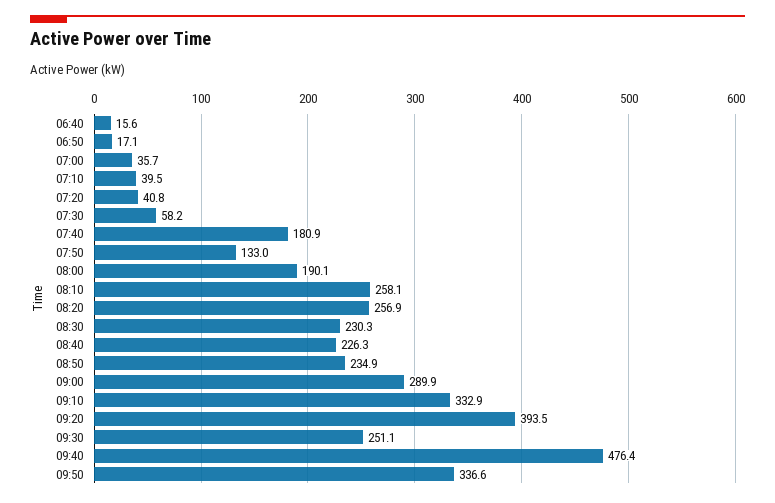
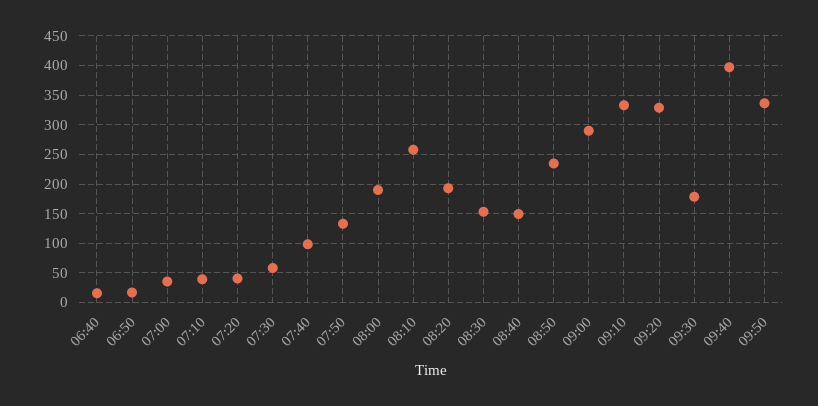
  {
    "06:40": 15.6,
    "06:50": 17.1,
    "07:00": 35.7,
    "07:10": 39.5,
    "07:20": 40.8,
    "07:30": 58.2,
-   "07:40": 180.9,
+   "07:40": 100,
    "07:50": 133,
    "08:00": 190.1,
    "08:10": 258.1,
-   "08:20": 256.9,
+   "08:20": 200,
-   "08:30": 230.3,
+   "08:30": 150,
-   "08:40": 226.3,
+   "08:40": 150,
    "08:50": 234.9,
    "09:00": 289.9,
    "09:10": 332.9,
-   "09:20": 393.5,
+   "09:20": 325,
-   "09:30": 251.1,
+   "09:30": 175,
-   "09:40": 476.4,
+   "09:40": 400,
    "09:50": 336.6
  }

